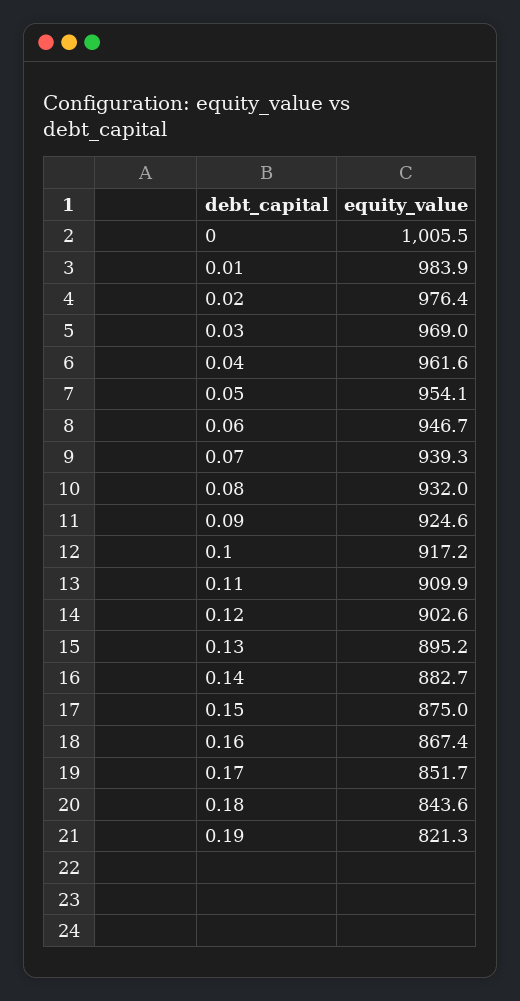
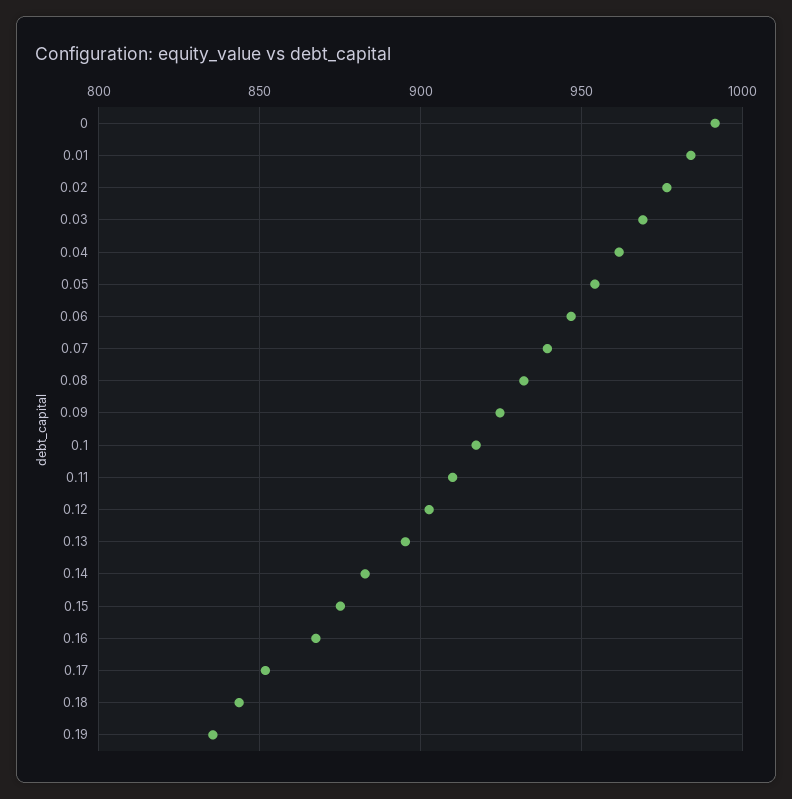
  {
-   "0": 1005.5,
+   "0": 990,
    "0.01": 983.9,
    "0.02": 976.4,
    "0.03": 969,
    "0.04": 961.6,
    "0.05": 954.1,
    "0.06": 946.7,
    "0.07": 939.3,
    "0.08": 932,
    "0.09": 924.6,
    "0.1": 917.2,
    "0.11": 909.9,
    "0.12": 902.6,
    "0.13": 895.2,
    "0.14": 882.7,
    "0.15": 875,
    "0.16": 867.4,
    "0.17": 851.7,
    "0.18": 843.6,
-   "0.19": 821.3
+   "0.19": 835
  }

